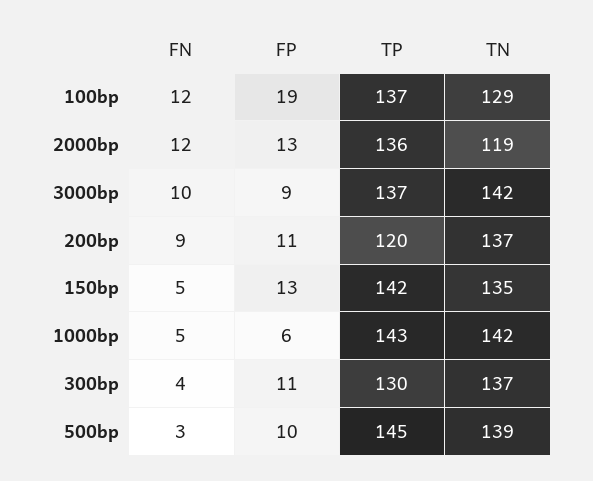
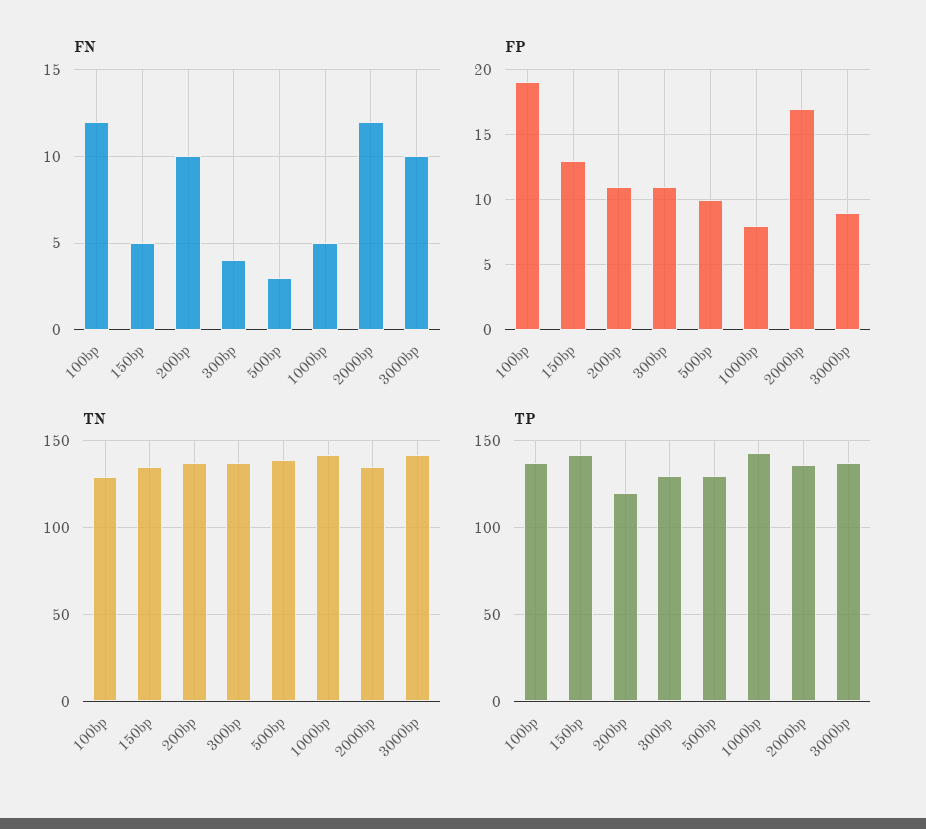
  {
    "FN": {
      "100bp": 12,
      "2000bp": 12,
      "3000bp": 10,
-     "200bp": 9,
+     "200bp": 10,
      "150bp": 5,
      "1000bp": 5,
      "300bp": 4,
      "500bp": 3
    },
    "FP": {
      "100bp": 19,
-     "2000bp": 13,
+     "2000bp": 17,
      "3000bp": 9,
      "200bp": 11,
      "150bp": 13,
-     "1000bp": 6,
+     "1000bp": 8,
      "300bp": 11,
      "500bp": 10
    },
    "TP": {
      "100bp": 137,
      "2000bp": 136,
      "3000bp": 137,
      "200bp": 120,
      "150bp": 142,
      "1000bp": 143,
      "300bp": 130,
-     "500bp": 145
+     "500bp": 130
    },
    "TN": {
      "100bp": 129,
-     "2000bp": 119,
+     "2000bp": 135,
      "3000bp": 142,
      "200bp": 137,
      "150bp": 135,
      "1000bp": 142,
      "300bp": 137,
      "500bp": 139
    }
  }

